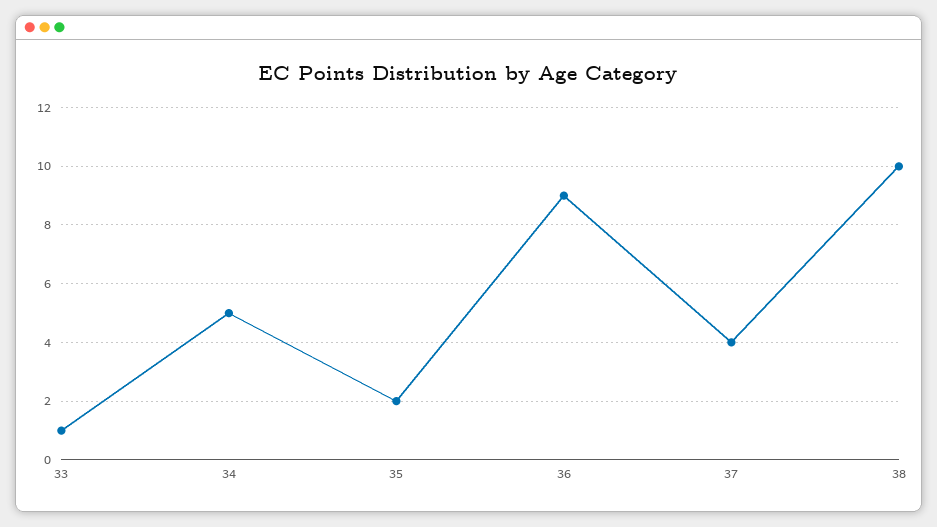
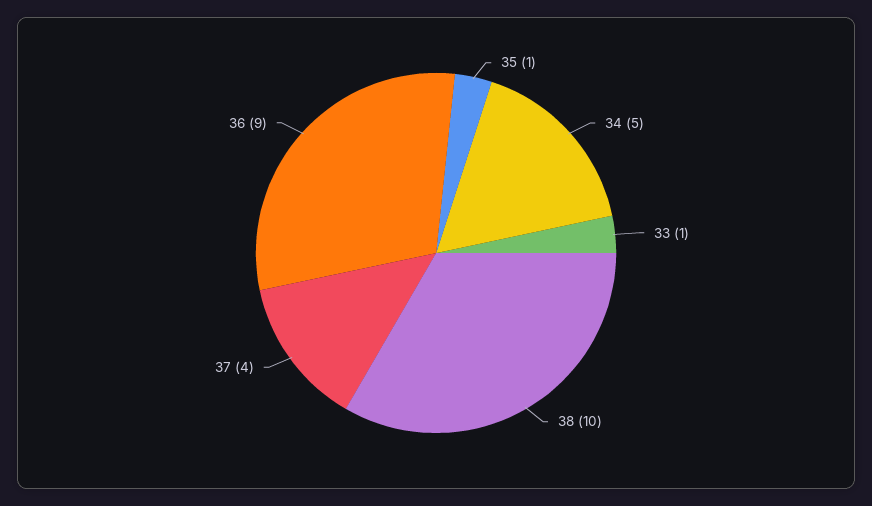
  {
    "33": 1,
    "34": 5,
-   "35": 2,
+   "35": 1,
    "36": 9,
    "37": 4,
    "38": 10
  }

